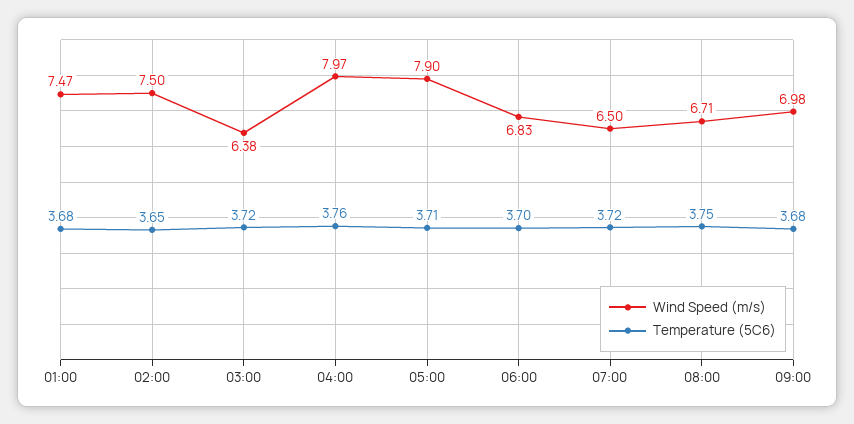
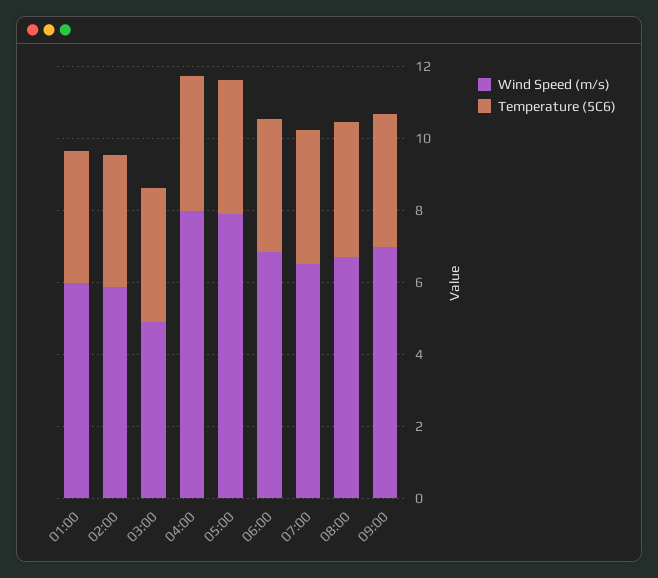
  {
    "Wind Speed (m/s)": {
-     "01:00": 7.47,
+     "01:00": 6,
-     "02:00": 7.5,
+     "02:00": 6,
-     "03:00": 6.38,
+     "03:00": 5,
      "04:00": 7.97,
      "05:00": 7.9,
      "06:00": 6.83,
      "07:00": 6.5,
      "08:00": 6.71,
      "09:00": 6.98
    },
    "Temperature (5C6)": {
      "01:00": 3.68,
      "02:00": 3.65,
      "03:00": 3.72,
      "04:00": 3.76,
      "05:00": 3.71,
      "06:00": 3.7,
      "07:00": 3.72,
      "08:00": 3.75,
      "09:00": 3.68
    }
  }

